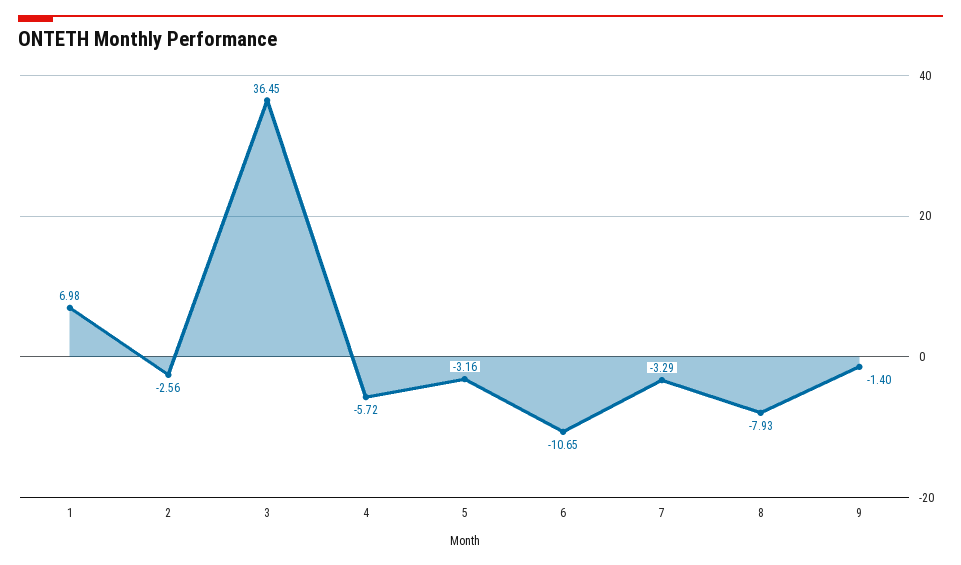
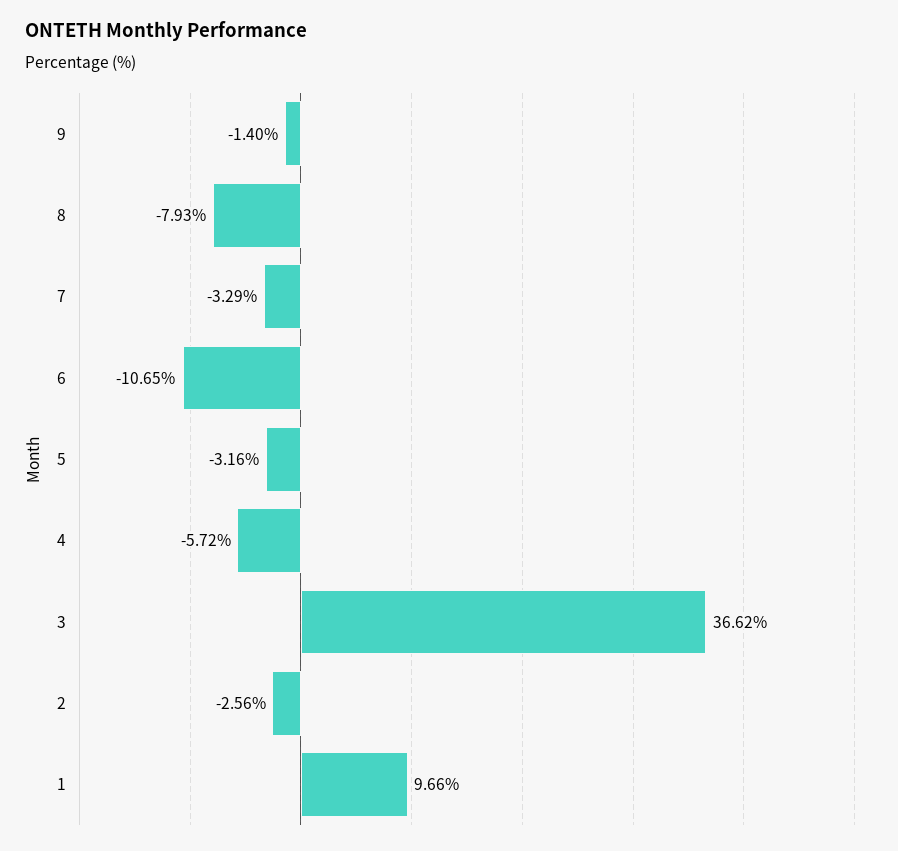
  {
-   "1": 6.98,
+   "1": 9.66,
    "2": -2.56,
-   "3": 36.45,
+   "3": 36.62,
    "4": -5.72,
    "5": -3.16,
    "6": -10.65,
    "7": -3.29,
    "8": -7.93,
    "9": -1.4
  }

